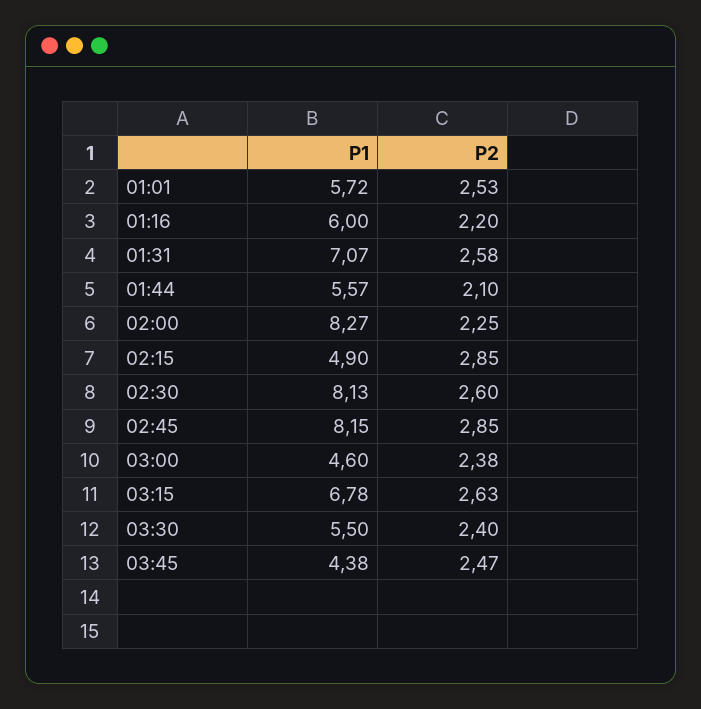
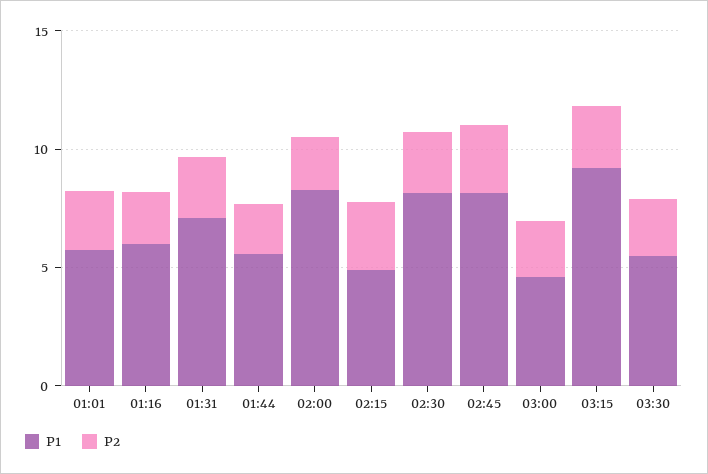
  {
    "P1": {
      "01:01": 5.72,
      "01:16": 6,
      "01:31": 7.07,
      "01:44": 5.57,
      "02:00": 8.27,
      "02:15": 4.9,
      "02:30": 8.13,
      "02:45": 8.15,
      "03:00": 4.6,
-     "03:15": 6.78,
+     "03:15": 9,
-     "03:30": 5.5,
+     "03:30": 5.5
-     "03:45": 4.38
    },
    "P2": {
      "01:01": 2.53,
      "01:16": 2.2,
      "01:31": 2.58,
      "01:44": 2.1,
      "02:00": 2.25,
      "02:15": 2.85,
      "02:30": 2.6,
      "02:45": 2.85,
      "03:00": 2.38,
      "03:15": 2.63,
-     "03:30": 2.4,
+     "03:30": 2.4
-     "03:45": 2.47
    }
  }

